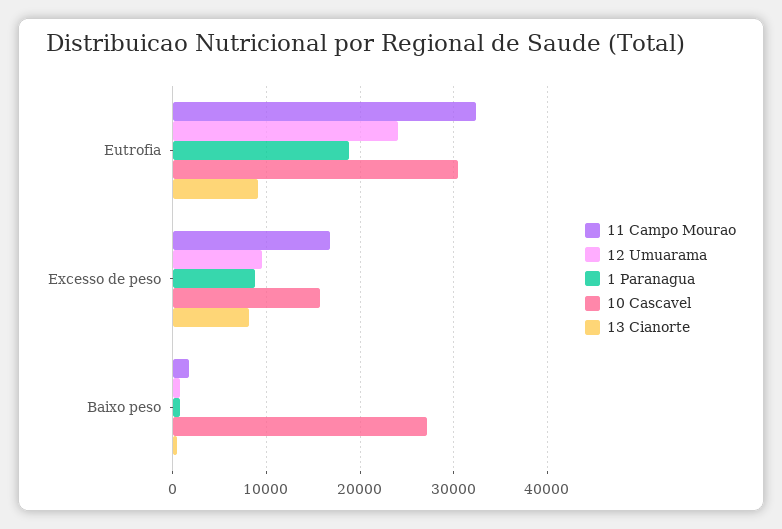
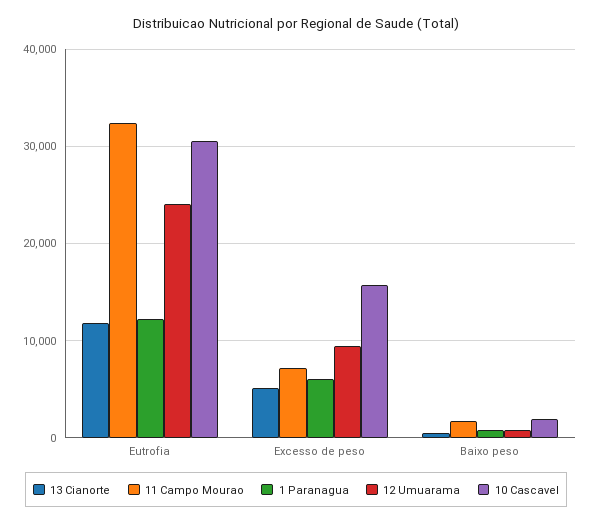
  {
    "11 Campo Mourao": {
      "Eutrofia": 32000,
-     "Excesso de peso": 17000,
+     "Excesso de peso": 7000,
      "Baixo peso": 2000
    },
    "12 Umuarama": {
      "Eutrofia": 24000,
      "Excesso de peso": 9000,
      "Baixo peso": 1000
    },
    "1 Paranagua": {
-     "Eutrofia": 19000,
+     "Eutrofia": 12000,
-     "Excesso de peso": 9000,
+     "Excesso de peso": 6000,
      "Baixo peso": 1000
    },
    "10 Cascavel": {
      "Eutrofia": 31000,
      "Excesso de peso": 16000,
-     "Baixo peso": 27000
+     "Baixo peso": 2000
    },
    "13 Cianorte": {
-     "Eutrofia": 9000,
+     "Eutrofia": 12000,
-     "Excesso de peso": 8000,
+     "Excesso de peso": 5000,
      "Baixo peso": 0
    }
  }

